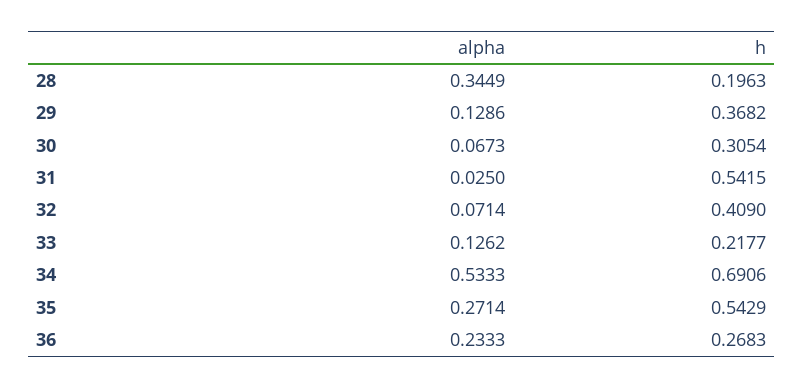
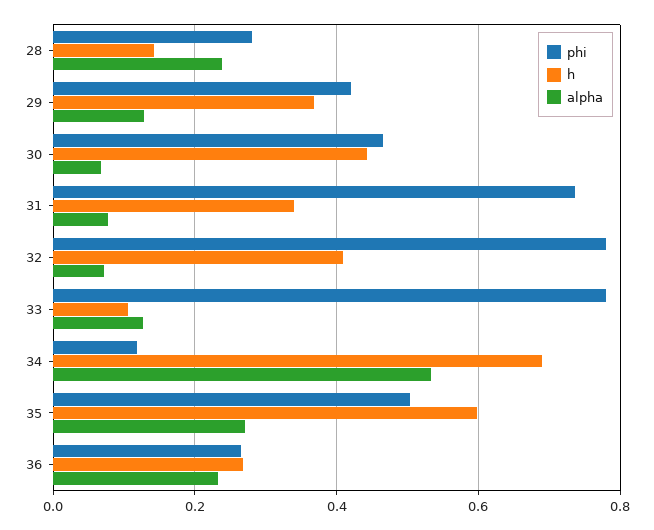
  {
    "alpha": {
-     "28": 0.3449,
+     "28": 0.24,
      "29": 0.1286,
      "30": 0.0673,
-     "31": 0.025,
+     "31": 0.08,
      "32": 0.0714,
      "33": 0.1262,
      "34": 0.5333,
      "35": 0.2714,
      "36": 0.2333
    },
    "h": {
-     "28": 0.1963,
+     "28": 0.14,
      "29": 0.3682,
-     "30": 0.3054,
+     "30": 0.44,
-     "31": 0.5415,
+     "31": 0.34,
      "32": 0.409,
-     "33": 0.2177,
+     "33": 0.1,
      "34": 0.6906,
-     "35": 0.5429,
+     "35": 0.6,
      "36": 0.2683
-   }
+   },
+   "phi": {
+     "28": 0.28,
+     "29": 0.42,
+     "30": 0.46,
+     "31": 0.74,
+     "32": 0.78,
+     "33": 0.78,
+     "34": 0.12,
+     "35": 0.5,
+     "36": 0.26
+   }
  }

